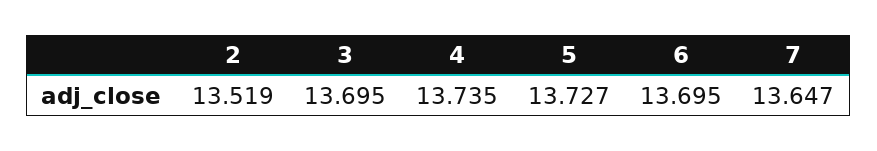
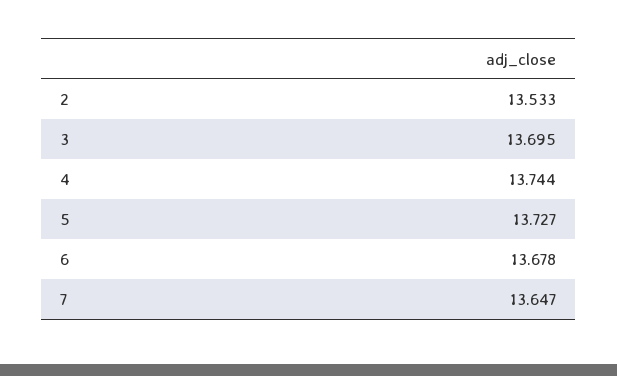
  {
-   "2": 13.519,
+   "2": 13.533,
    "3": 13.695,
-   "4": 13.735,
+   "4": 13.744,
    "5": 13.727,
-   "6": 13.695,
+   "6": 13.678,
    "7": 13.647
  }

